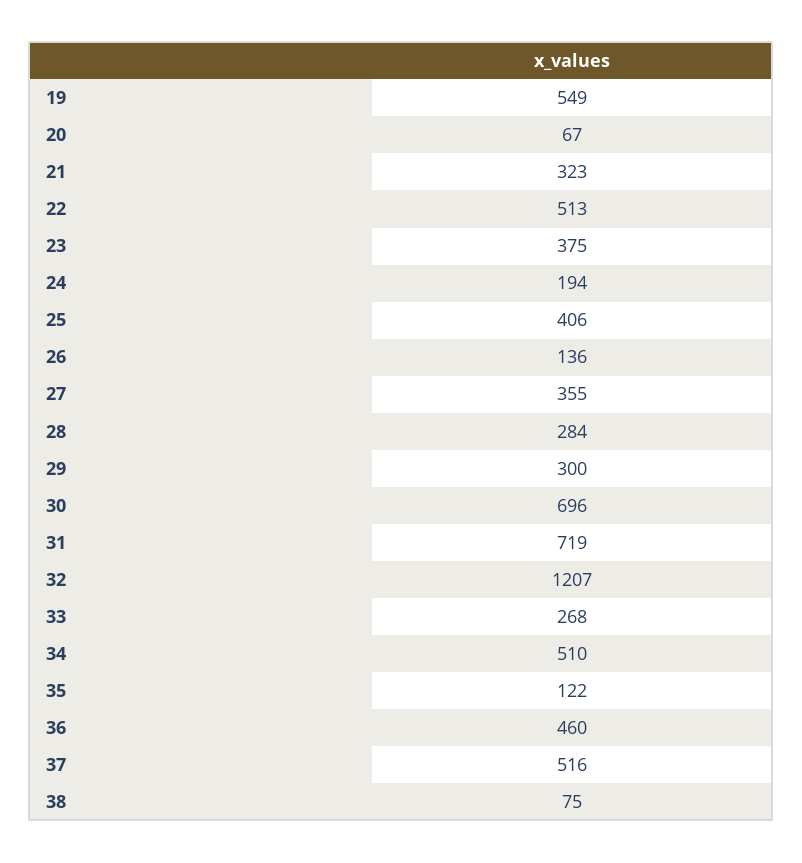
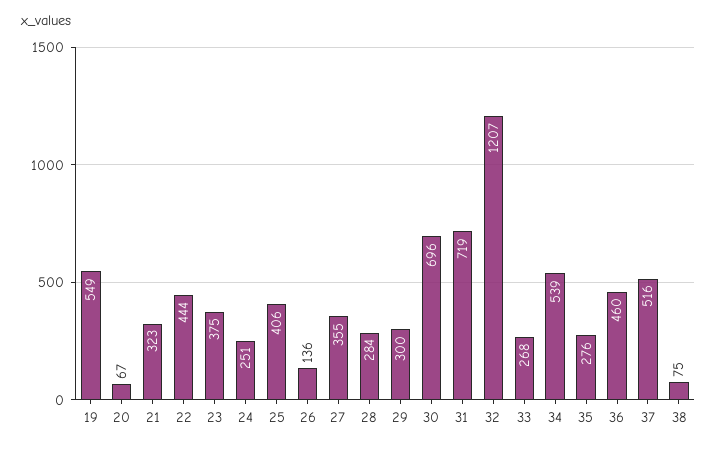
  {
    "19": 549,
    "20": 67,
    "21": 323,
-   "22": 513,
+   "22": 444,
    "23": 375,
-   "24": 194,
+   "24": 251,
    "25": 406,
    "26": 136,
    "27": 355,
    "28": 284,
    "29": 300,
    "30": 696,
    "31": 719,
    "32": 1207,
    "33": 268,
-   "34": 510,
+   "34": 539,
-   "35": 122,
+   "35": 276,
    "36": 460,
    "37": 516,
    "38": 75
  }

